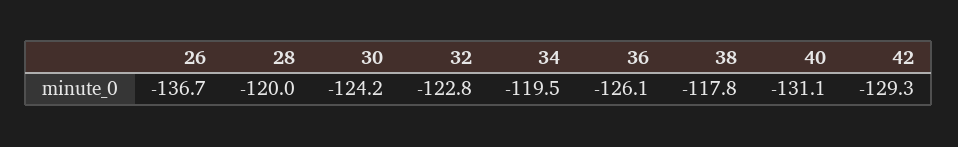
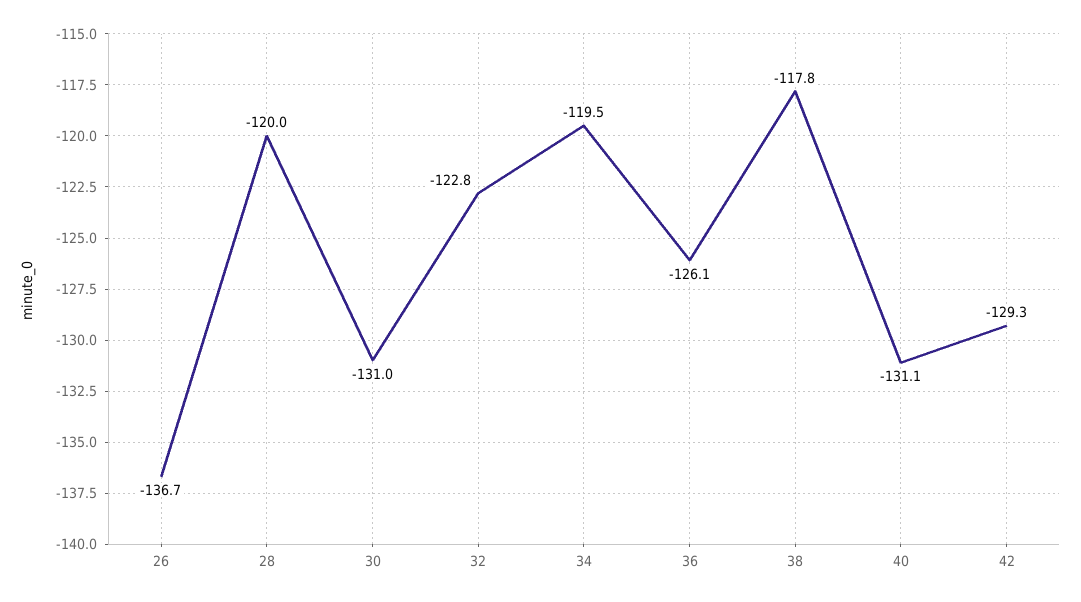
  {
    "26": -136.7,
    "28": -120,
-   "30": -124.2,
+   "30": -131,
    "32": -122.8,
    "34": -119.5,
    "36": -126.1,
    "38": -117.8,
    "40": -131.1,
    "42": -129.3
  }

